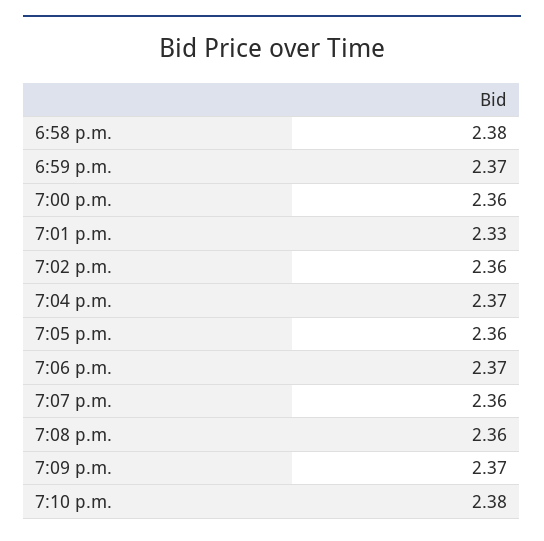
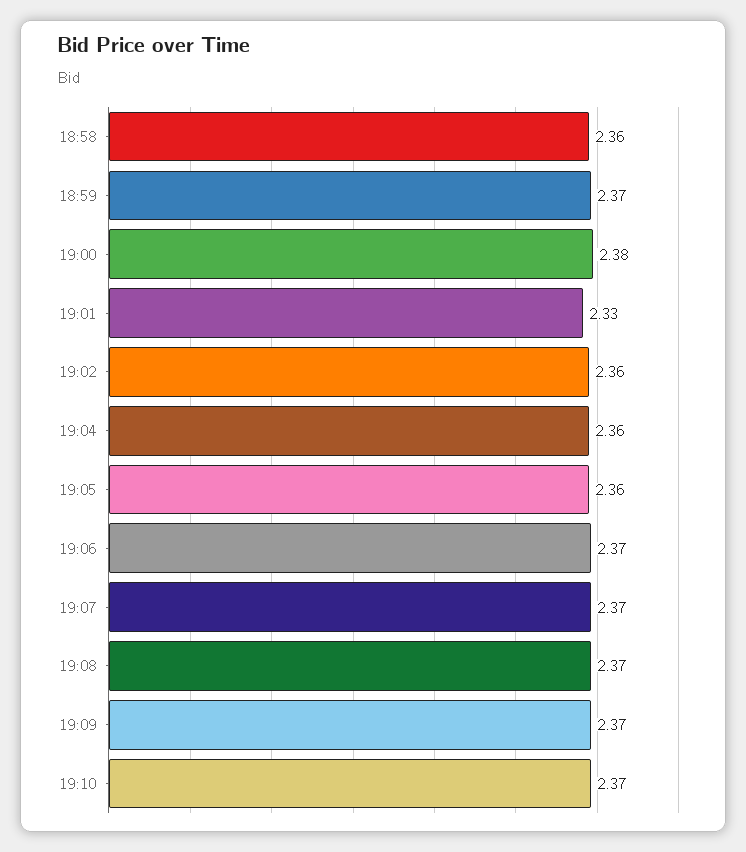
  {
-   "6:58 p.m.": 2.38,
+   "6:58 p.m.": 2.36,
    "6:59 p.m.": 2.37,
-   "7:00 p.m.": 2.36,
+   "7:00 p.m.": 2.38,
    "7:01 p.m.": 2.33,
    "7:02 p.m.": 2.36,
-   "7:04 p.m.": 2.37,
+   "7:04 p.m.": 2.36,
    "7:05 p.m.": 2.36,
    "7:06 p.m.": 2.37,
-   "7:07 p.m.": 2.36,
+   "7:07 p.m.": 2.37,
-   "7:08 p.m.": 2.36,
+   "7:08 p.m.": 2.37,
    "7:09 p.m.": 2.37,
-   "7:10 p.m.": 2.38
+   "7:10 p.m.": 2.37
  }

